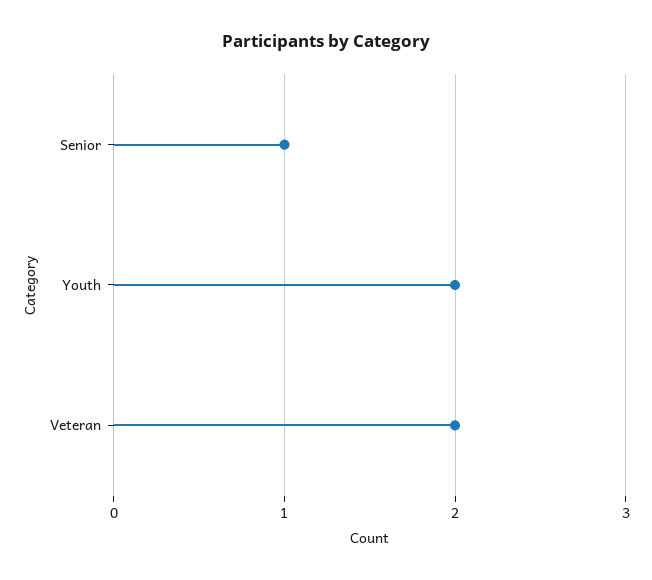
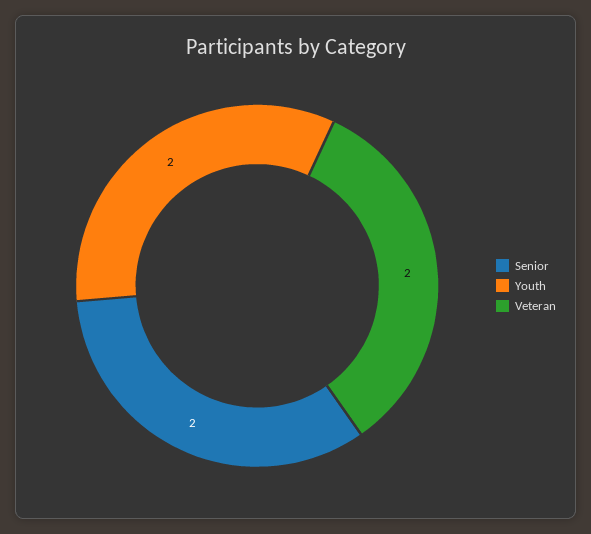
  {
-   "Senior": 1,
+   "Senior": 2,
    "Youth": 2,
    "Veteran": 2
  }

